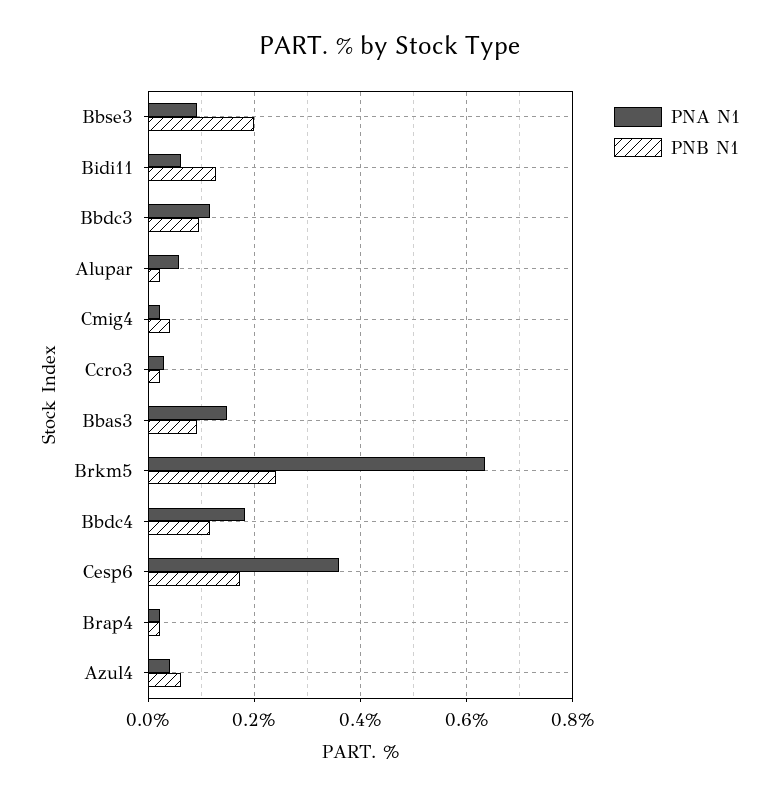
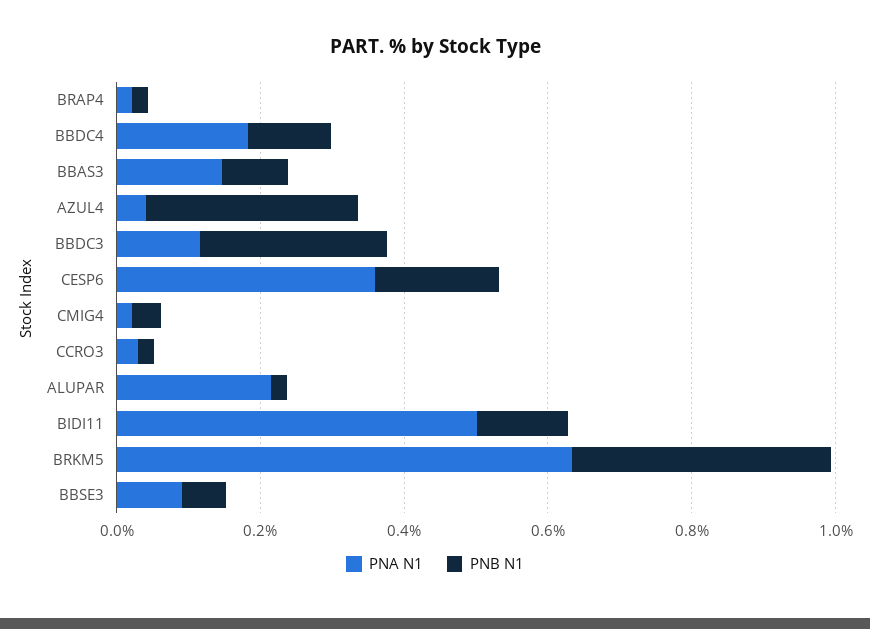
  {
    "PNA N1": {
      "Bbse3": 0.1,
-     "Bidi11": 0.06,
+     "Bidi11": 0.5,
      "Bbdc3": 0.12,
-     "Alupar": 0.06,
+     "Alupar": 0.2,
      "Cmig4": 0.02,
      "Ccro3": 0.02,
      "Bbas3": 0.14,
      "Brkm5": 0.64,
      "Bbdc4": 0.18,
      "Cesp6": 0.36,
      "Brap4": 0.02,
      "Azul4": 0.04
    },
    "PNB N1": {
-     "Bbse3": 0.2,
+     "Bbse3": 0.05,
      "Bidi11": 0.12,
-     "Bbdc3": 0.1,
+     "Bbdc3": 0.25,
      "Alupar": 0.02,
      "Cmig4": 0.04,
      "Ccro3": 0.02,
      "Bbas3": 0.1,
-     "Brkm5": 0.24,
+     "Brkm5": 0.35,
      "Bbdc4": 0.12,
      "Cesp6": 0.18,
      "Brap4": 0.02,
-     "Azul4": 0.06
+     "Azul4": 0.3
    }
  }

